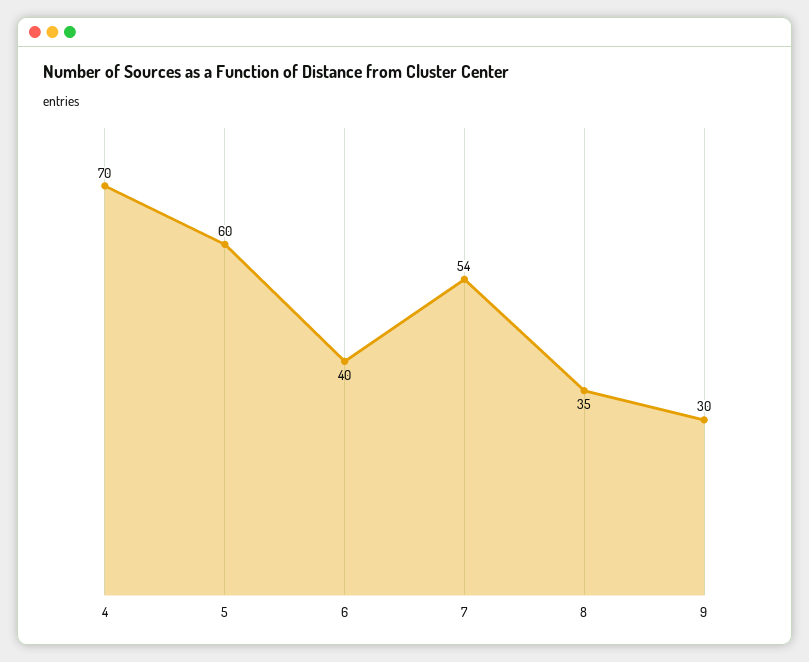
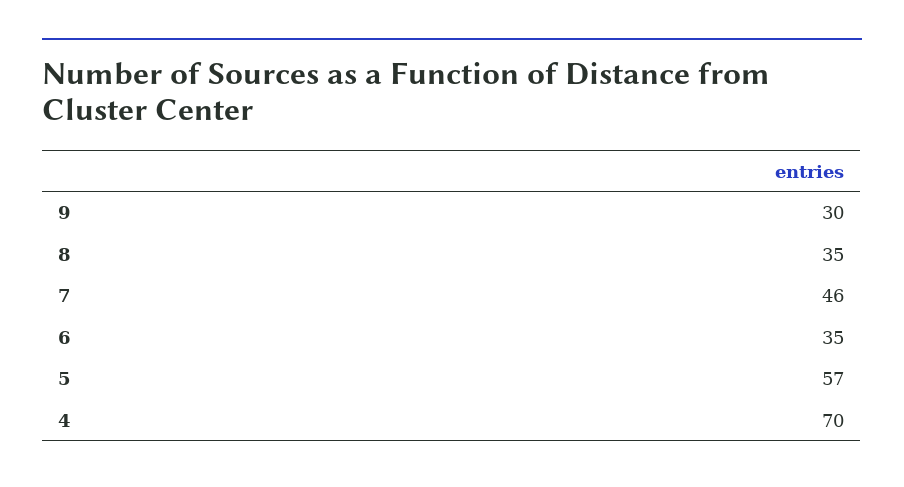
  {
    "4": 70,
-   "5": 60,
+   "5": 57,
-   "6": 40,
+   "6": 35,
-   "7": 54,
+   "7": 46,
    "8": 35,
    "9": 30
  }

